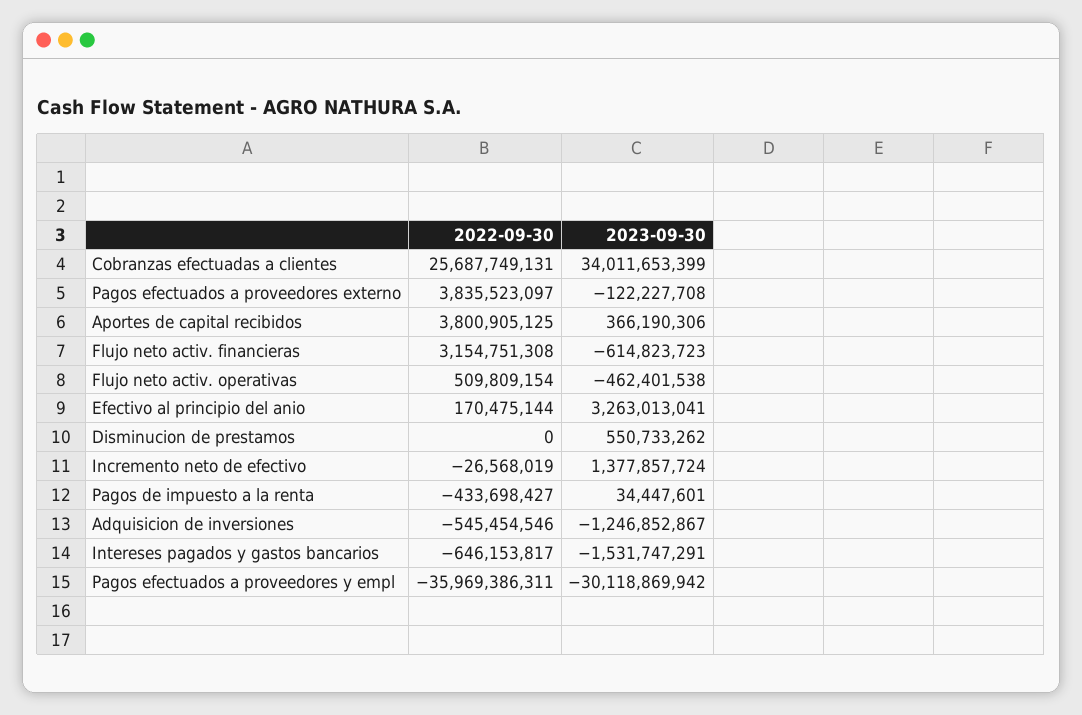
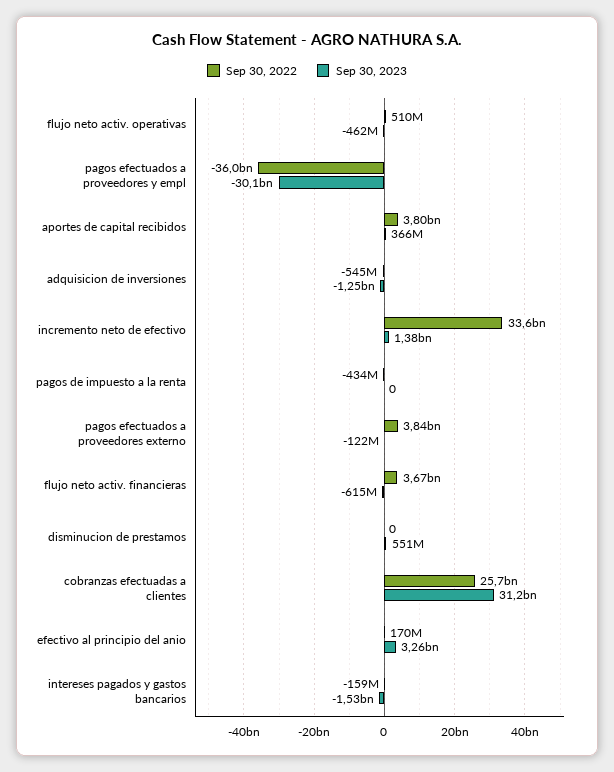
  {
    "2022-09-30": {
      "Cobranzas efectuadas a clientes": 25687749131,
      "Pagos efectuados a proveedores externo": 3835523097,
      "Aportes de capital recibidos": 3800905125,
-     "Flujo neto activ. financieras": 3154751308,
+     "Flujo neto activ. financieras": 3670000000,
      "Flujo neto activ. operativas": 509809154,
      "Efectivo al principio del anio": 170475144,
      "Disminucion de prestamos": 0,
-     "Incremento neto de efectivo": -26568019,
+     "Incremento neto de efectivo": 33600000000,
      "Pagos de impuesto a la renta": -433698427,
      "Adquisicion de inversiones": -545454546,
-     "Intereses pagados y gastos bancarios": -646153817,
+     "Intereses pagados y gastos bancarios": -159000000,
      "Pagos efectuados a proveedores y empl": -35969386311
    },
    "2023-09-30": {
-     "Cobranzas efectuadas a clientes": 34011653399,
+     "Cobranzas efectuadas a clientes": 31200000000,
      "Pagos efectuados a proveedores externo": -122227708,
      "Aportes de capital recibidos": 366190306,
      "Flujo neto activ. financieras": -614823723,
      "Flujo neto activ. operativas": -462401538,
      "Efectivo al principio del anio": 3263013041,
      "Disminucion de prestamos": 550733262,
      "Incremento neto de efectivo": 1377857724,
-     "Pagos de impuesto a la renta": 34447601,
+     "Pagos de impuesto a la renta": 0,
      "Adquisicion de inversiones": -1246852867,
      "Intereses pagados y gastos bancarios": -1531747291,
      "Pagos efectuados a proveedores y empl": -30118869942
    }
  }

